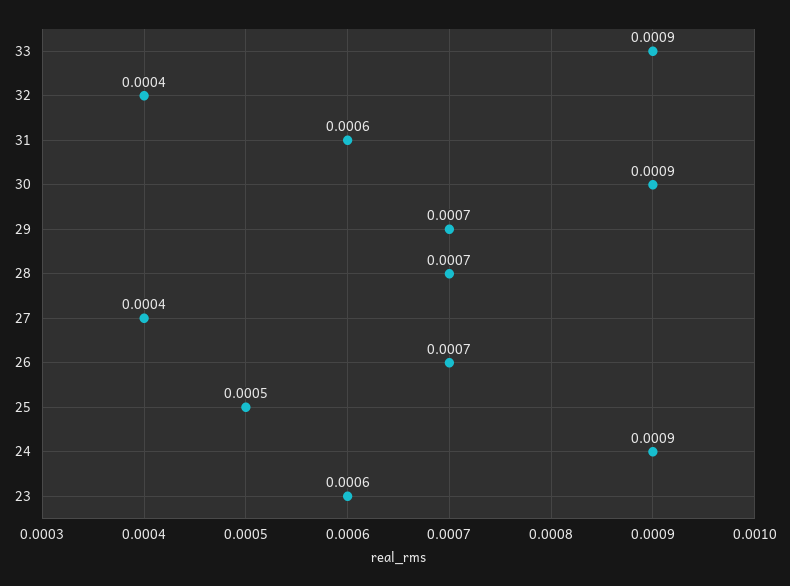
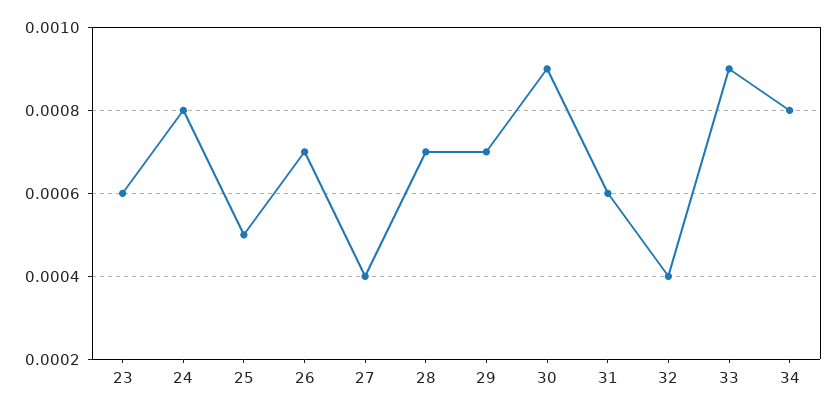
  {
    "33": 0.0009,
    "32": 0.0004,
    "31": 0.0006,
    "30": 0.0009,
    "29": 0.0007,
    "28": 0.0007,
    "27": 0.0004,
    "26": 0.0007,
    "25": 0.0005,
-   "24": 0.0009,
+   "24": 0.0008,
-   "23": 0.0006
+   "23": 0.0006,
+   "34": 0.0008
  }

